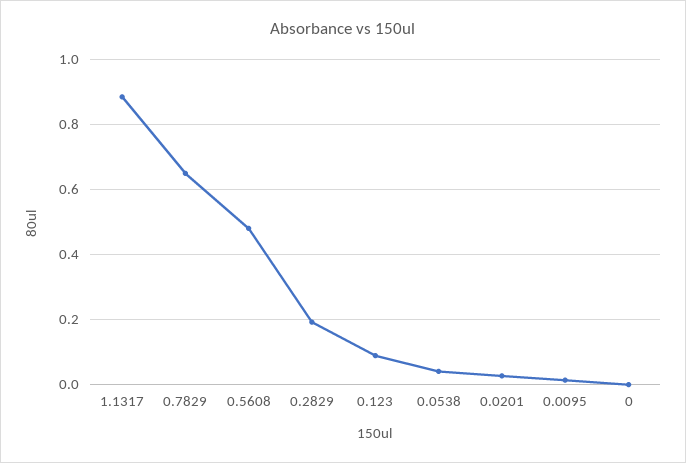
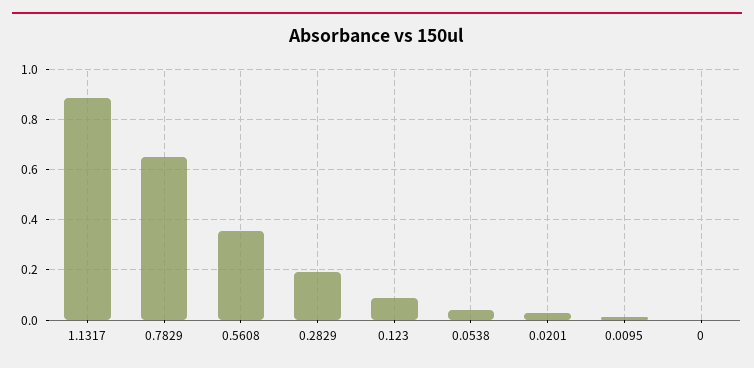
  {
    "1.1317": 0.88,
    "0.7829": 0.64,
-   "0.5608": 0.48,
+   "0.5608": 0.35,
    "0.2829": 0.2,
    "0.123": 0.08,
    "0.0538": 0.04,
    "0.0201": 0.02,
    "0.0095": 0.02,
    "0": 0
  }

